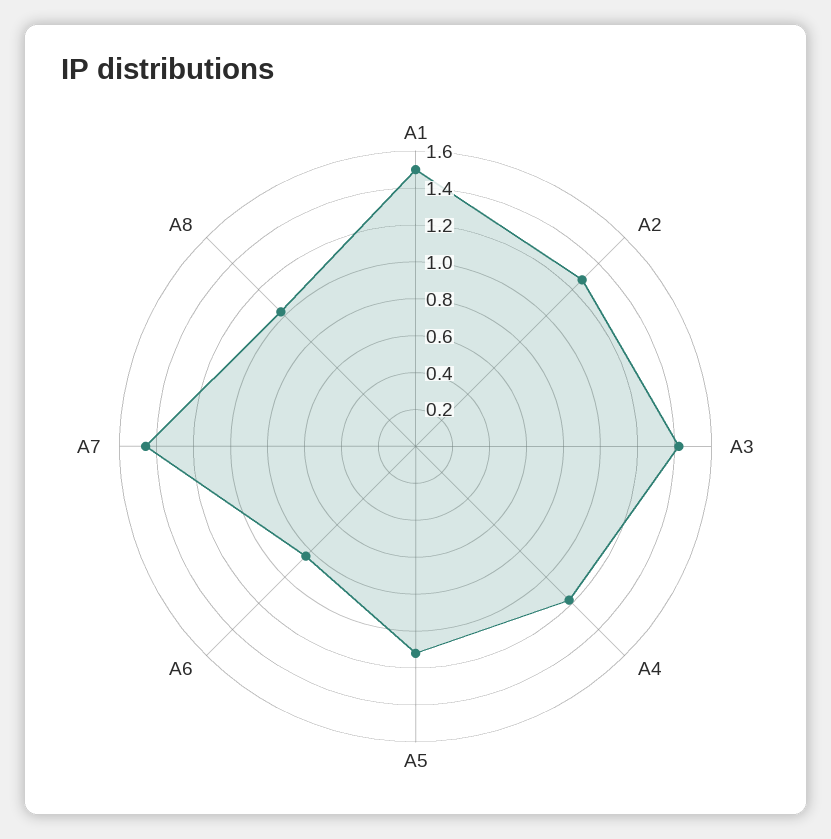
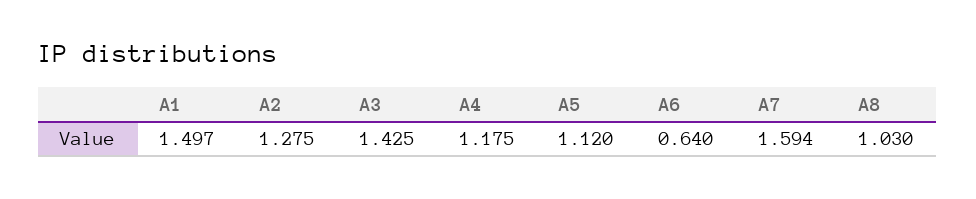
  {
    "A1": 1.497,
    "A2": 1.275,
    "A3": 1.425,
    "A4": 1.175,
    "A5": 1.12,
-   "A6": 0.85,
+   "A6": 0.64,
-   "A7": 1.45,
+   "A7": 1.594,
    "A8": 1.03
  }

